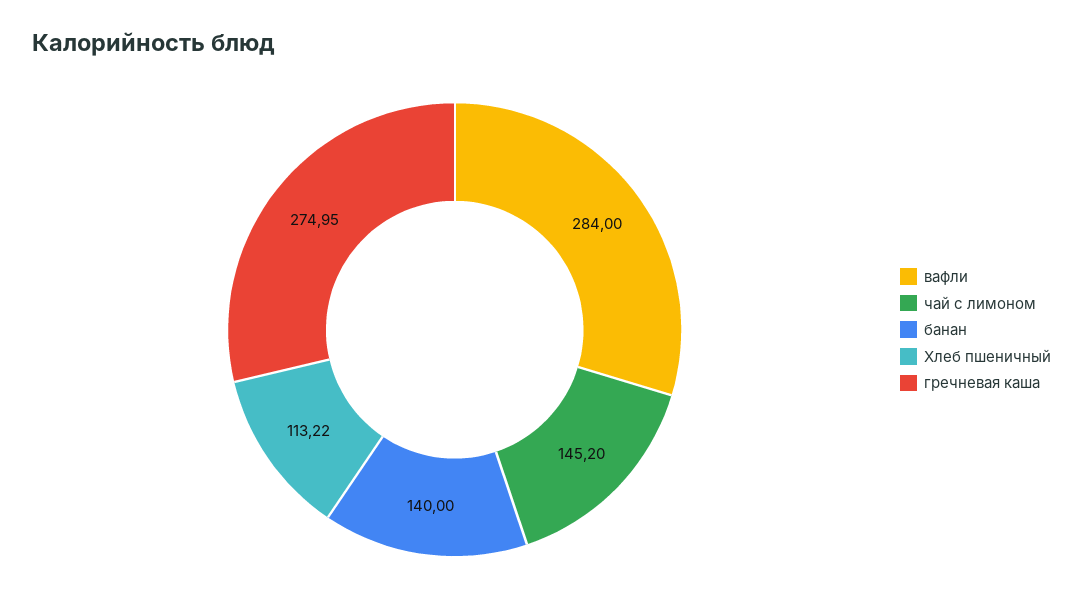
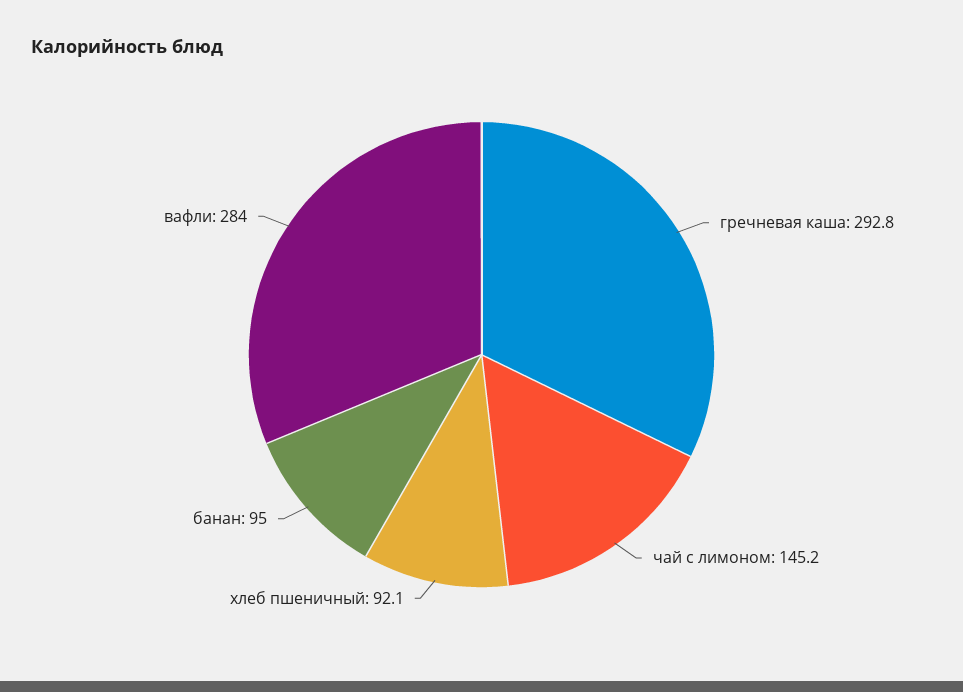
  {
    "вафли": 284,
    "чай с лимоном": 145.2,
-   "банан": 140,
+   "банан": 95,
-   "Хлеб пшеничный": 113.22,
+   "Хлеб пшеничный": 92.1,
-   "гречневая каша": 274.95
+   "гречневая каша": 292.8
  }

